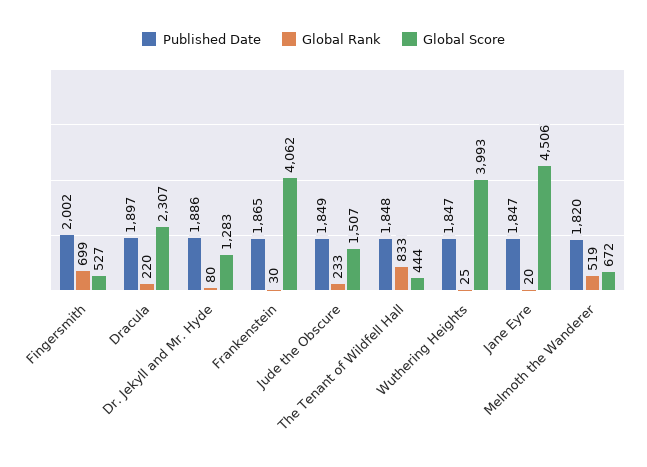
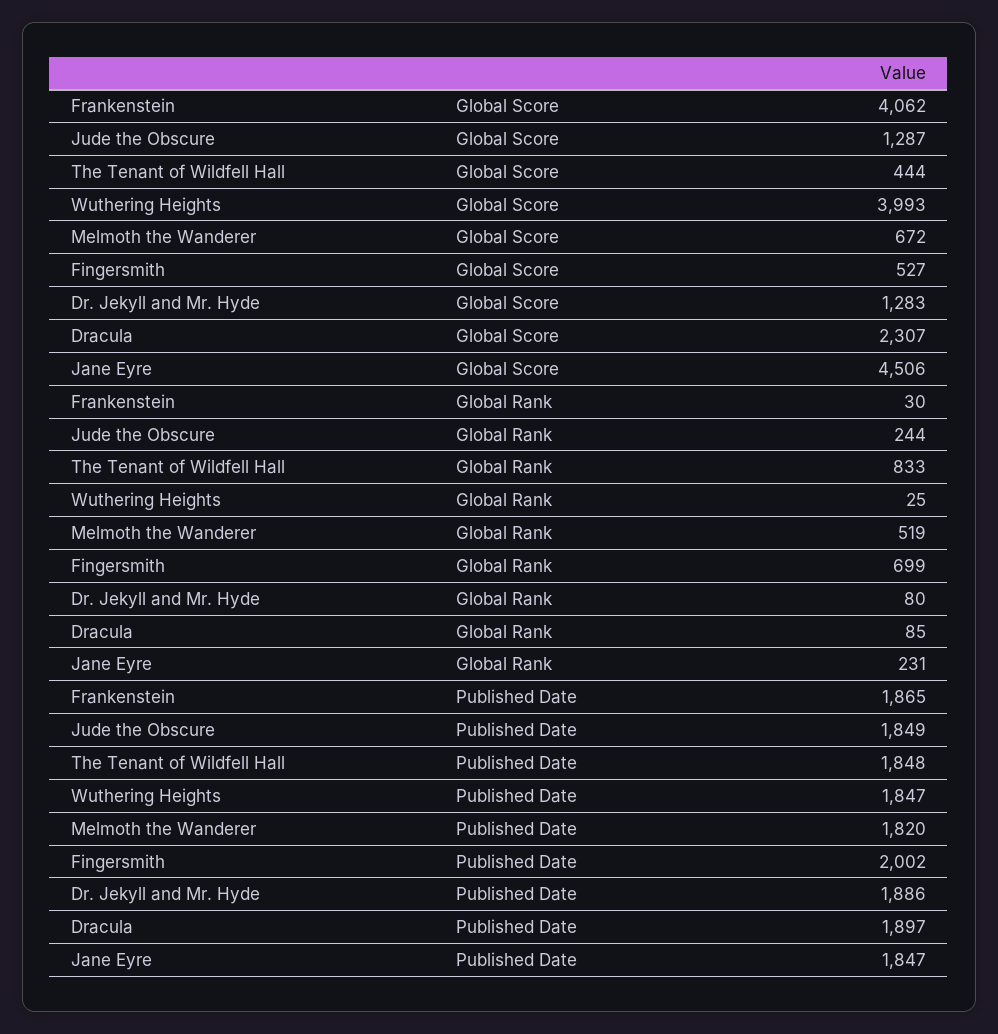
  {
    "Published Date": {
      "Fingersmith": 2002,
      "Dracula": 1897,
      "Dr. Jekyll and Mr. Hyde": 1886,
      "Frankenstein": 1865,
      "Jude the Obscure": 1849,
      "The Tenant of Wildfell Hall": 1848,
      "Wuthering Heights": 1847,
      "Jane Eyre": 1847,
      "Melmoth the Wanderer": 1820
    },
    "Global Rank": {
      "Fingersmith": 699,
-     "Dracula": 220,
+     "Dracula": 85,
      "Dr. Jekyll and Mr. Hyde": 80,
      "Frankenstein": 30,
-     "Jude the Obscure": 233,
+     "Jude the Obscure": 244,
      "The Tenant of Wildfell Hall": 833,
      "Wuthering Heights": 25,
-     "Jane Eyre": 20,
+     "Jane Eyre": 231,
      "Melmoth the Wanderer": 519
    },
    "Global Score": {
      "Fingersmith": 527,
      "Dracula": 2307,
      "Dr. Jekyll and Mr. Hyde": 1283,
      "Frankenstein": 4062,
-     "Jude the Obscure": 1507,
+     "Jude the Obscure": 1287,
      "The Tenant of Wildfell Hall": 444,
      "Wuthering Heights": 3993,
      "Jane Eyre": 4506,
      "Melmoth the Wanderer": 672
    }
  }

